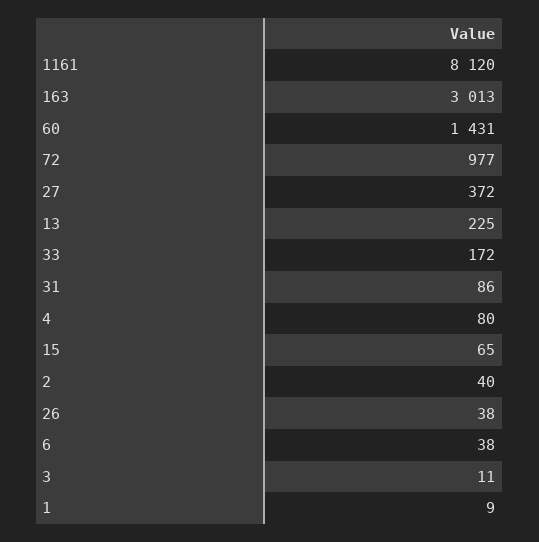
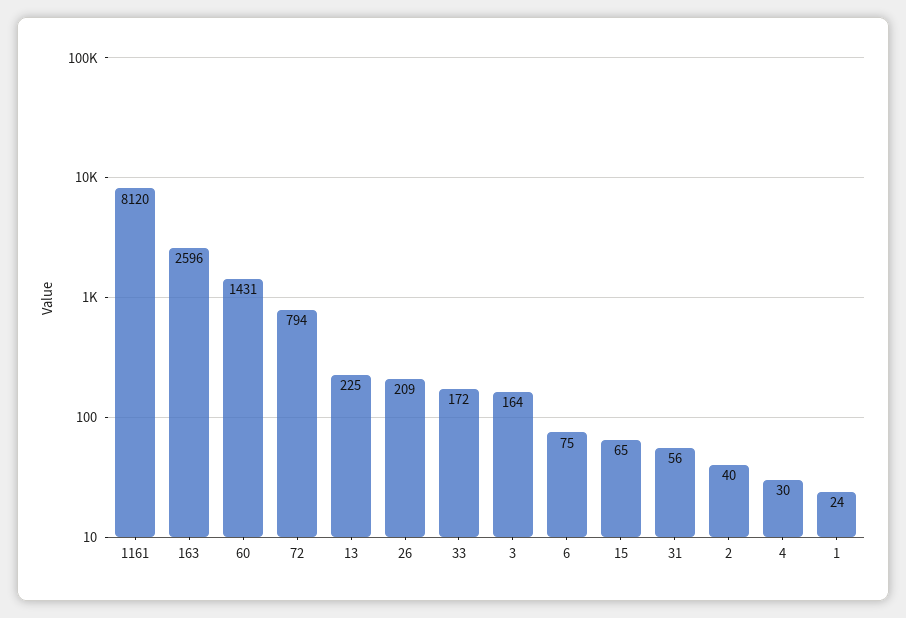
  {
    "1161": 8120,
-   "163": 3013,
+   "163": 2596,
    "60": 1431,
-   "72": 977,
+   "72": 794,
-   "27": 372,
    "13": 225,
    "33": 172,
-   "31": 86,
+   "31": 56,
-   "4": 80,
+   "4": 30,
    "15": 65,
    "2": 40,
-   "26": 38,
+   "26": 209,
-   "6": 38,
+   "6": 75,
-   "3": 11,
+   "3": 164,
-   "1": 9
+   "1": 24
  }

